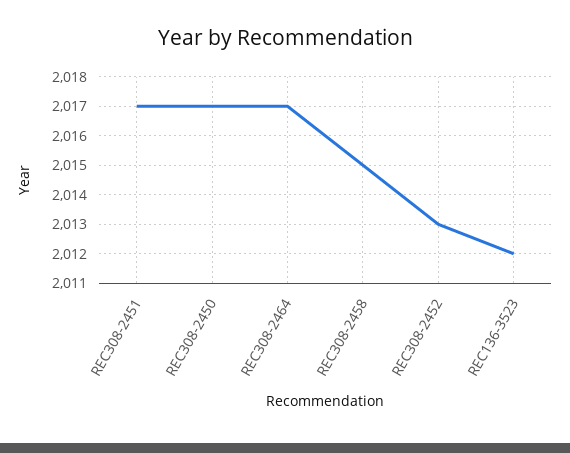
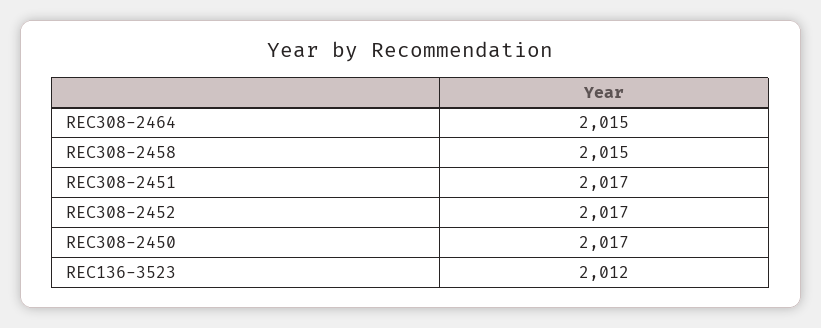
  {
    "REC308-2451": 2017,
    "REC308-2450": 2017,
-   "REC308-2464": 2017,
+   "REC308-2464": 2015,
    "REC308-2458": 2015,
-   "REC308-2452": 2013,
+   "REC308-2452": 2017,
    "REC136-3523": 2012
  }

